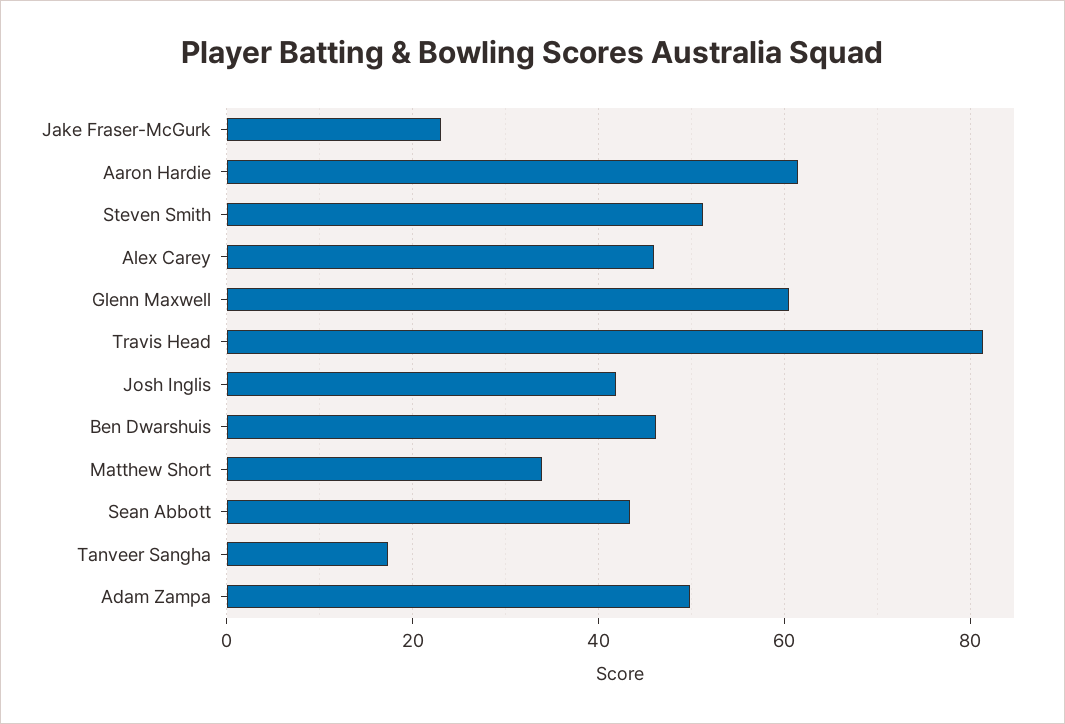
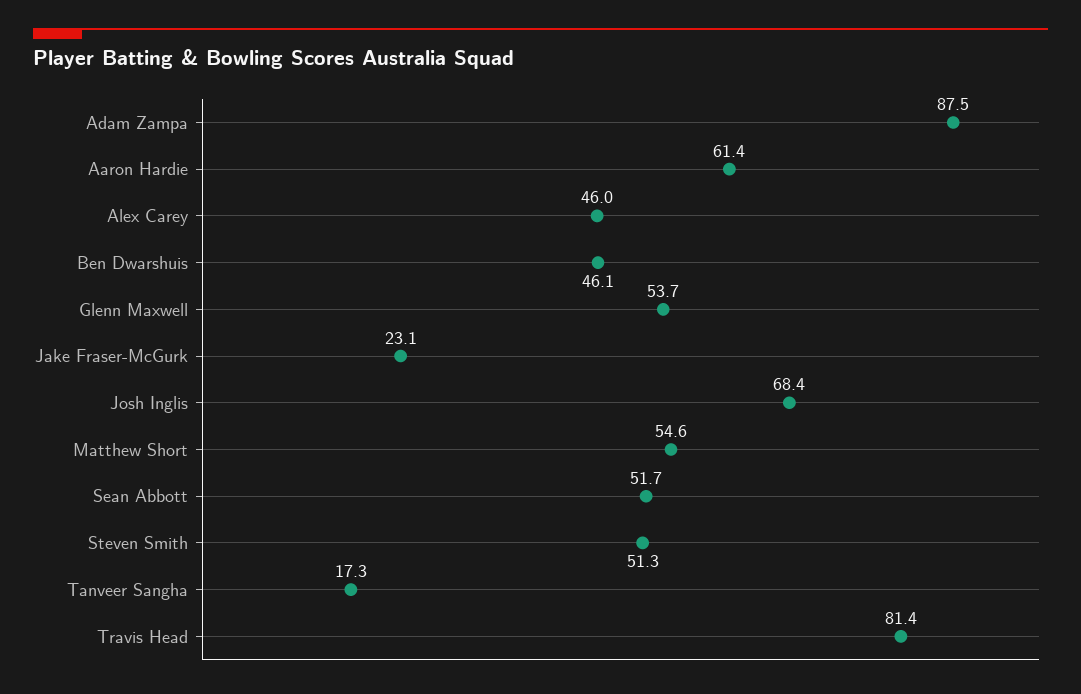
  {
    "Jake Fraser-McGurk": 23.1,
    "Aaron Hardie": 61.4,
    "Steven Smith": 51.3,
    "Alex Carey": 46,
-   "Glenn Maxwell": 60,
+   "Glenn Maxwell": 53.7,
    "Travis Head": 81.4,
-   "Josh Inglis": 42,
+   "Josh Inglis": 68.4,
    "Ben Dwarshuis": 46.1,
-   "Matthew Short": 34,
+   "Matthew Short": 54.6,
-   "Sean Abbott": 44,
+   "Sean Abbott": 51.7,
    "Tanveer Sangha": 17.3,
-   "Adam Zampa": 50
+   "Adam Zampa": 87.5
  }

